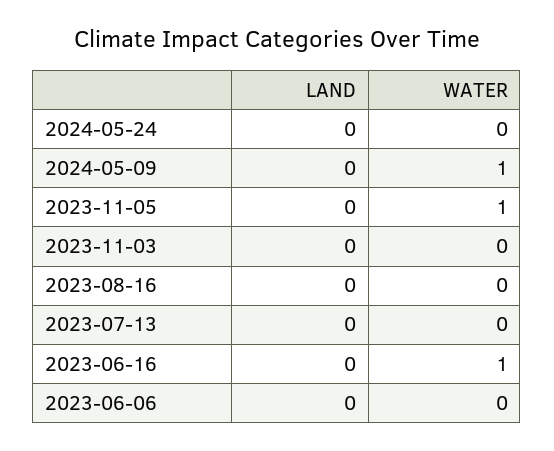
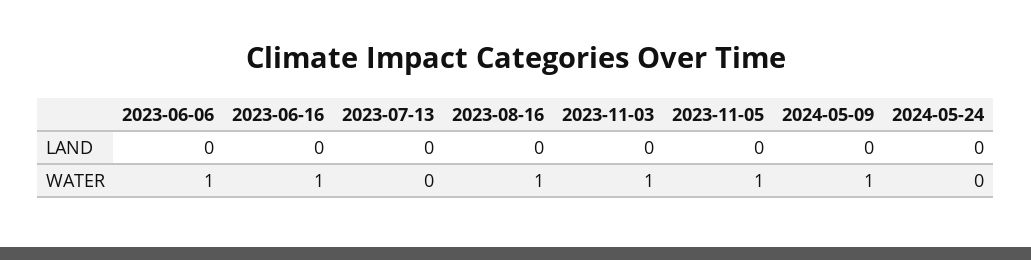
  {
    "LAND": {
      "2024-05-24": 0,
      "2024-05-09": 0,
      "2023-11-05": 0,
      "2023-11-03": 0,
      "2023-08-16": 0,
      "2023-07-13": 0,
      "2023-06-16": 0,
      "2023-06-06": 0
    },
    "WATER": {
      "2024-05-24": 0,
      "2024-05-09": 1,
      "2023-11-05": 1,
-     "2023-11-03": 0,
+     "2023-11-03": 1,
-     "2023-08-16": 0,
+     "2023-08-16": 1,
      "2023-07-13": 0,
      "2023-06-16": 1,
-     "2023-06-06": 0
+     "2023-06-06": 1
    }
  }

